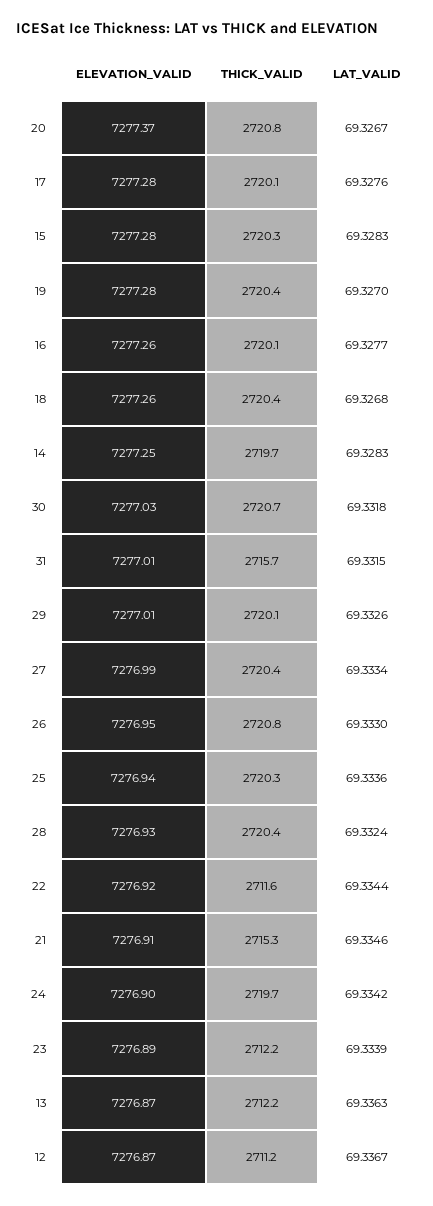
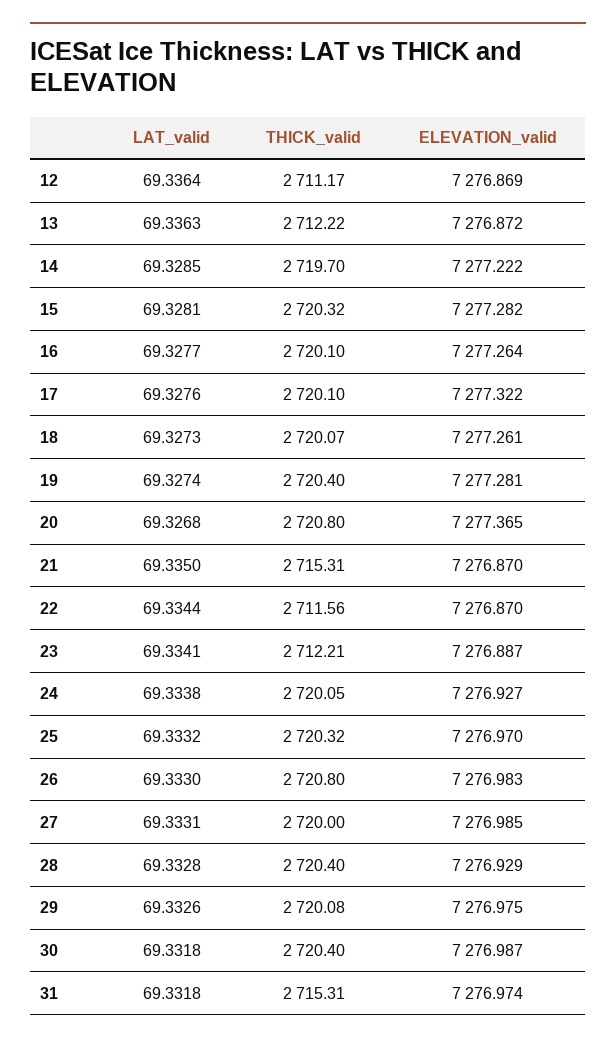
  {
    "ELEVATION_VALID": {
      "20": 7277.365,
-     "17": 7277.28,
+     "17": 7277.322,
      "15": 7277.282,
      "19": 7277.281,
      "16": 7277.264,
      "18": 7277.261,
-     "14": 7277.25,
+     "14": 7277.222,
-     "30": 7277.03,
+     "30": 7276.987,
-     "31": 7277.01,
+     "31": 7276.974,
-     "29": 7277.01,
+     "29": 7276.975,
      "27": 7276.985,
-     "26": 7276.95,
+     "26": 7276.983,
-     "25": 7276.94,
+     "25": 7276.97,
      "28": 7276.929,
-     "22": 7276.92,
+     "22": 7276.87,
-     "21": 7276.91,
+     "21": 7276.87,
-     "24": 7276.9,
+     "24": 7276.927,
      "23": 7276.887,
      "13": 7276.872,
      "12": 7276.869
    },
    "THICK_VALID": {
      "20": 2720.8,
      "17": 2720.1,
      "15": 2720.32,
      "19": 2720.4,
      "16": 2720.1,
-     "18": 2720.4,
+     "18": 2720.07,
      "14": 2719.7,
-     "30": 2720.7,
+     "30": 2720.4,
-     "31": 2715.7,
+     "31": 2715.31,
      "29": 2720.08,
-     "27": 2720.4,
+     "27": 2720,
      "26": 2720.8,
      "25": 2720.32,
      "28": 2720.4,
      "22": 2711.56,
      "21": 2715.31,
-     "24": 2719.7,
+     "24": 2720.05,
      "23": 2712.21,
      "13": 2712.22,
      "12": 2711.17
    },
    "LAT_VALID": {
-     "20": 69.3267,
+     "20": 69.3268,
      "17": 69.3276,
-     "15": 69.3283,
+     "15": 69.3281,
-     "19": 69.327,
+     "19": 69.3274,
      "16": 69.3277,
-     "18": 69.3268,
+     "18": 69.3273,
-     "14": 69.3283,
+     "14": 69.3285,
      "30": 69.3318,
-     "31": 69.3315,
+     "31": 69.3318,
      "29": 69.3326,
-     "27": 69.3334,
+     "27": 69.3331,
      "26": 69.333,
-     "25": 69.3336,
+     "25": 69.3332,
-     "28": 69.3324,
+     "28": 69.3328,
      "22": 69.3344,
-     "21": 69.3346,
+     "21": 69.335,
-     "24": 69.3342,
+     "24": 69.3338,
-     "23": 69.3339,
+     "23": 69.3341,
      "13": 69.3363,
-     "12": 69.3367
+     "12": 69.3364
    }
  }

